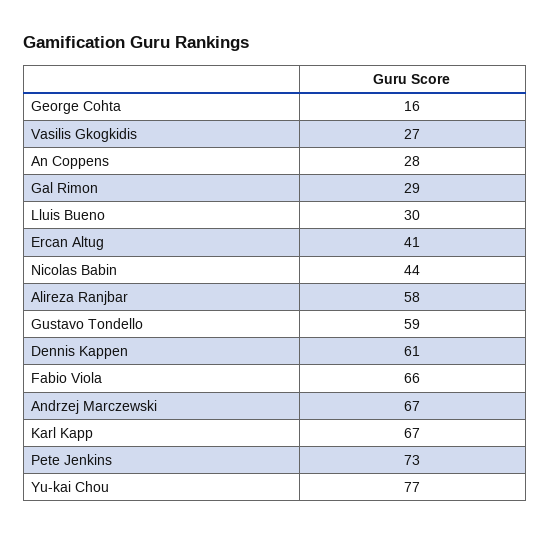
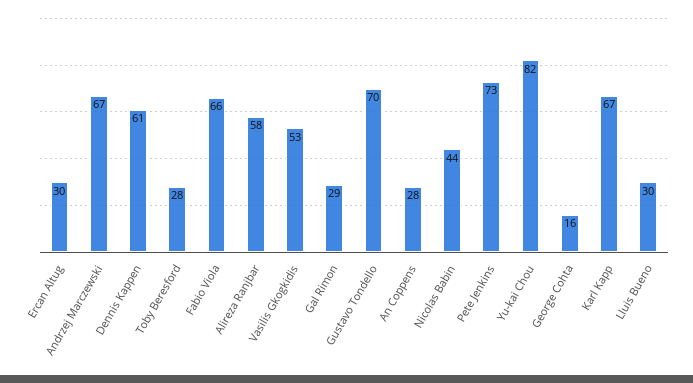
  {
    "George Cohta": 16,
-   "Vasilis Gkogkidis": 27,
+   "Vasilis Gkogkidis": 53,
    "An Coppens": 28,
    "Gal Rimon": 29,
    "Lluis Bueno": 30,
-   "Ercan Altug": 41,
+   "Ercan Altug": 30,
    "Nicolas Babin": 44,
    "Alireza Ranjbar": 58,
-   "Gustavo Tondello": 59,
+   "Gustavo Tondello": 70,
    "Dennis Kappen": 61,
    "Fabio Viola": 66,
    "Andrzej Marczewski": 67,
    "Karl Kapp": 67,
    "Pete Jenkins": 73,
-   "Yu-kai Chou": 77
+   "Yu-kai Chou": 82,
+   "Toby Beresford": 28
  }

